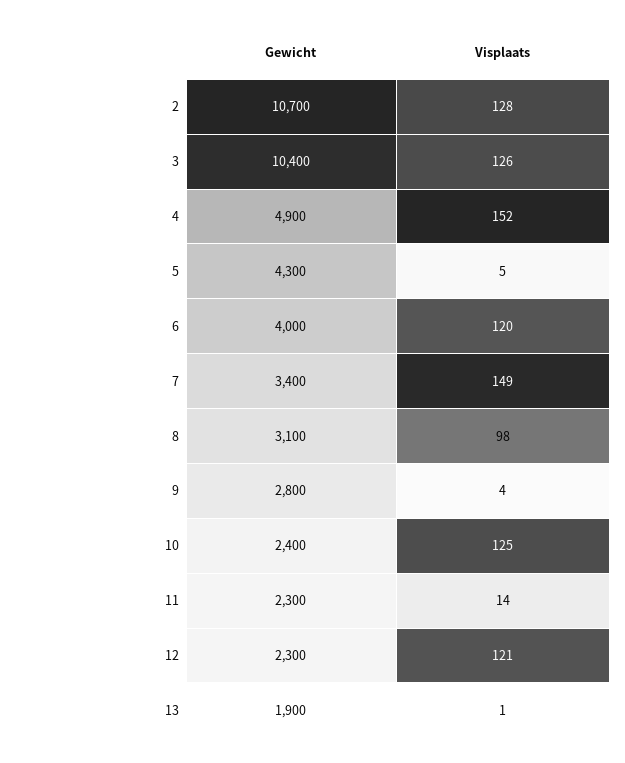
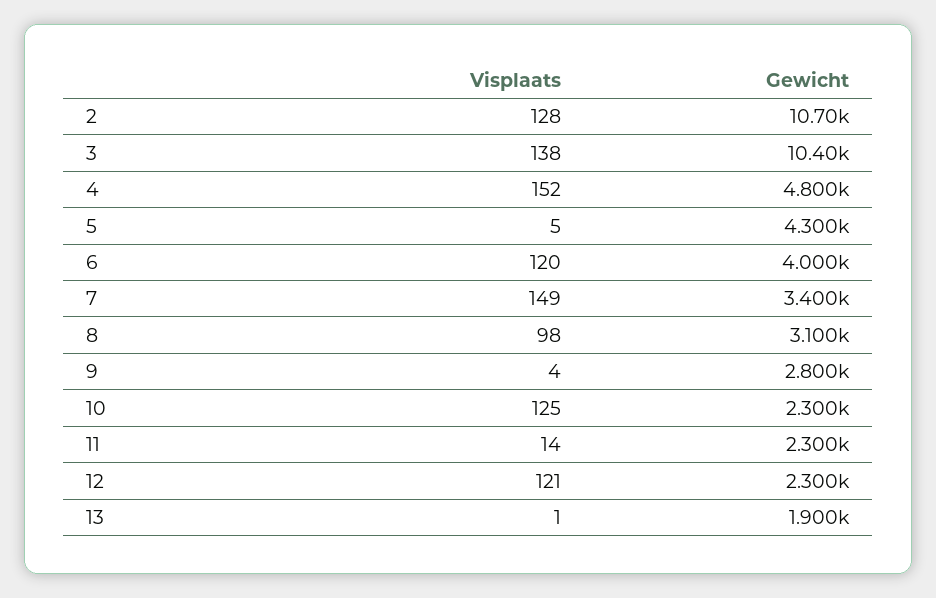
  {
    "Gewicht": {
      "2": 10700,
      "3": 10400,
-     "4": 4900,
+     "4": 4800,
      "5": 4300,
      "6": 4000,
      "7": 3400,
      "8": 3100,
      "9": 2800,
-     "10": 2400,
+     "10": 2300,
      "11": 2300,
      "12": 2300,
      "13": 1900
    },
    "Visplaats": {
      "2": 128,
-     "3": 126,
+     "3": 138,
      "4": 152,
      "5": 5,
      "6": 120,
      "7": 149,
      "8": 98,
      "9": 4,
      "10": 125,
      "11": 14,
      "12": 121,
      "13": 1
    }
  }

